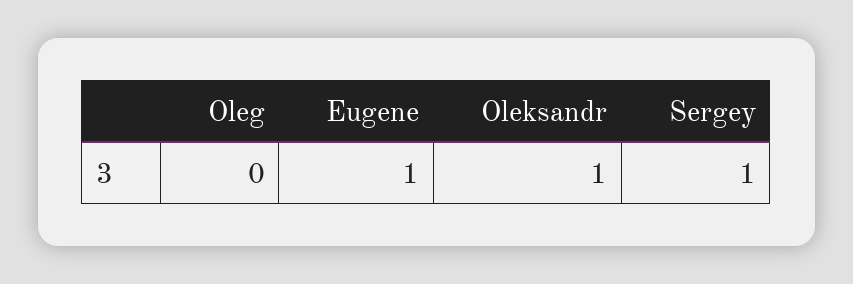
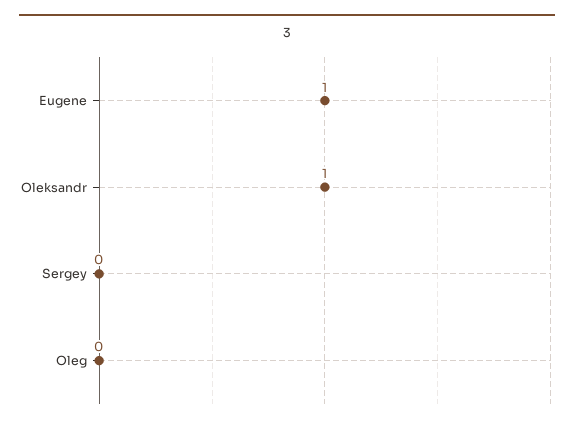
  {
    "Oleg": 0,
    "Eugene": 1,
    "Oleksandr": 1,
-   "Sergey": 1
+   "Sergey": 0
  }

